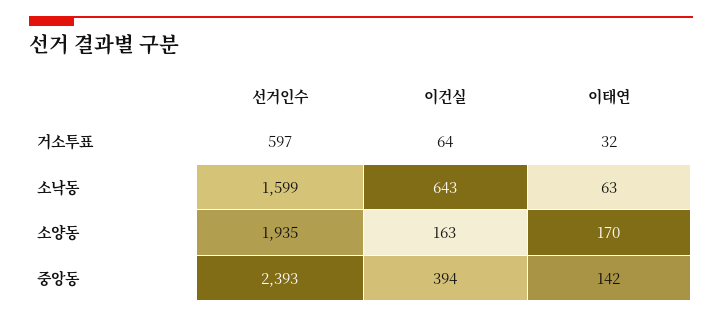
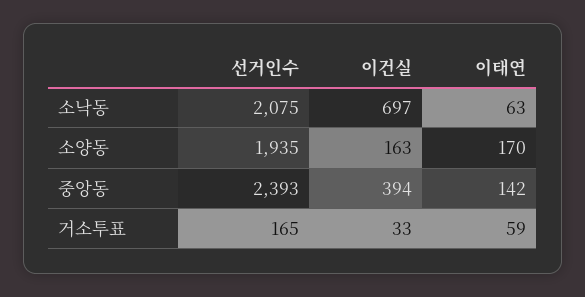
  {
    "선거인수": {
-     "거소투표": 597,
+     "거소투표": 165,
-     "소낙동": 1599,
+     "소낙동": 2075,
      "소양동": 1935,
      "중앙동": 2393
    },
    "이건실": {
-     "거소투표": 64,
+     "거소투표": 33,
-     "소낙동": 643,
+     "소낙동": 697,
      "소양동": 163,
      "중앙동": 394
    },
    "이태연": {
-     "거소투표": 32,
+     "거소투표": 59,
      "소낙동": 63,
      "소양동": 170,
      "중앙동": 142
    }
  }

